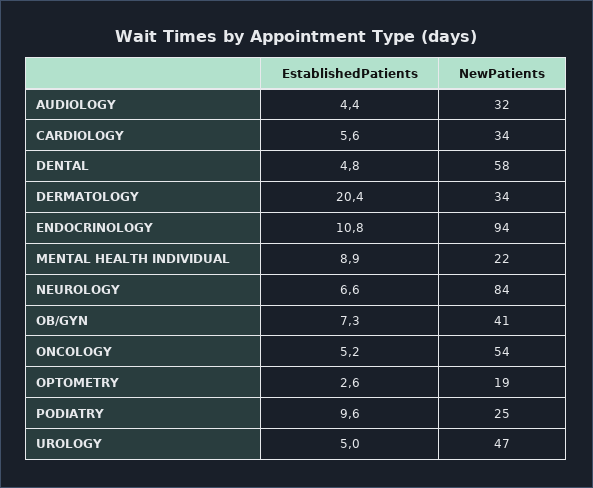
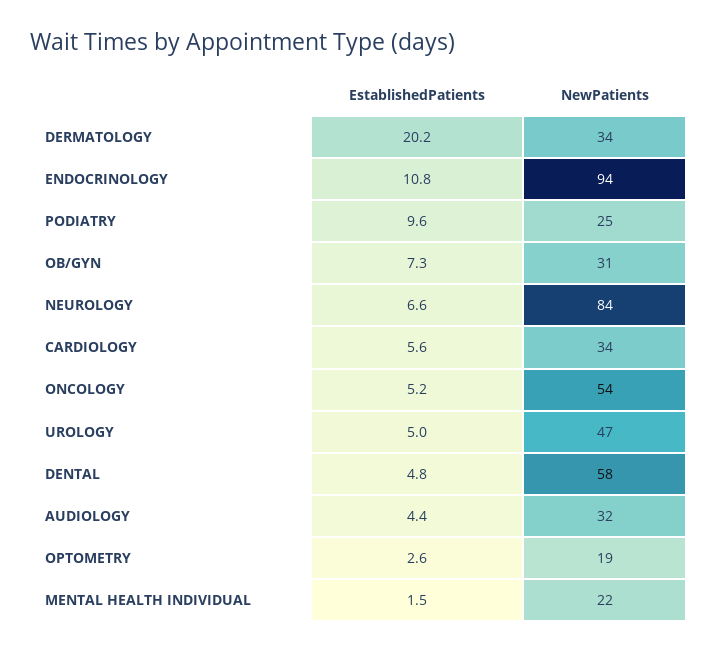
  {
    "EstablishedPatients": {
      "AUDIOLOGY": 4.4,
      "CARDIOLOGY": 5.6,
      "DENTAL": 4.8,
-     "DERMATOLOGY": 20.4,
+     "DERMATOLOGY": 20.2,
      "ENDOCRINOLOGY": 10.8,
-     "MENTAL HEALTH INDIVIDUAL": 8.9,
+     "MENTAL HEALTH INDIVIDUAL": 1.5,
      "NEUROLOGY": 6.6,
      "OB/GYN": 7.3,
      "ONCOLOGY": 5.2,
      "OPTOMETRY": 2.6,
      "PODIATRY": 9.6,
      "UROLOGY": 5
    },
    "NewPatients": {
      "AUDIOLOGY": 32,
      "CARDIOLOGY": 34,
      "DENTAL": 58,
      "DERMATOLOGY": 34,
      "ENDOCRINOLOGY": 94,
      "MENTAL HEALTH INDIVIDUAL": 22,
      "NEUROLOGY": 84,
-     "OB/GYN": 41,
+     "OB/GYN": 31,
      "ONCOLOGY": 54,
      "OPTOMETRY": 19,
      "PODIATRY": 25,
      "UROLOGY": 47
    }
  }

